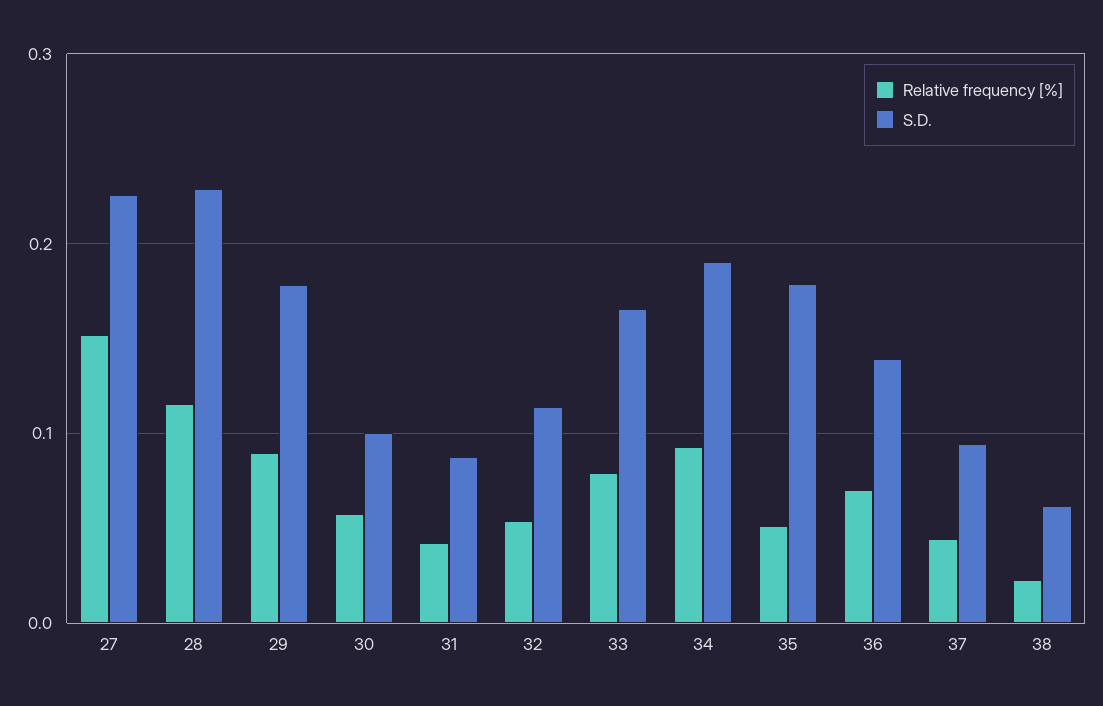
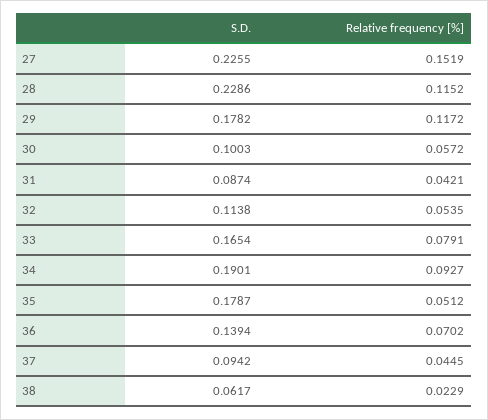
  {
    "Relative frequency [%]": {
      "27": 0.1519,
      "28": 0.1152,
-     "29": 0.09,
+     "29": 0.1172,
      "30": 0.0572,
      "31": 0.0421,
      "32": 0.0535,
      "33": 0.0791,
      "34": 0.0927,
      "35": 0.0512,
      "36": 0.0702,
      "37": 0.0445,
      "38": 0.0229
    },
    "S.D.": {
      "27": 0.2255,
      "28": 0.2286,
      "29": 0.1782,
      "30": 0.1003,
      "31": 0.0874,
      "32": 0.1138,
      "33": 0.1654,
      "34": 0.1901,
      "35": 0.1787,
      "36": 0.1394,
      "37": 0.0942,
      "38": 0.0617
    }
  }

